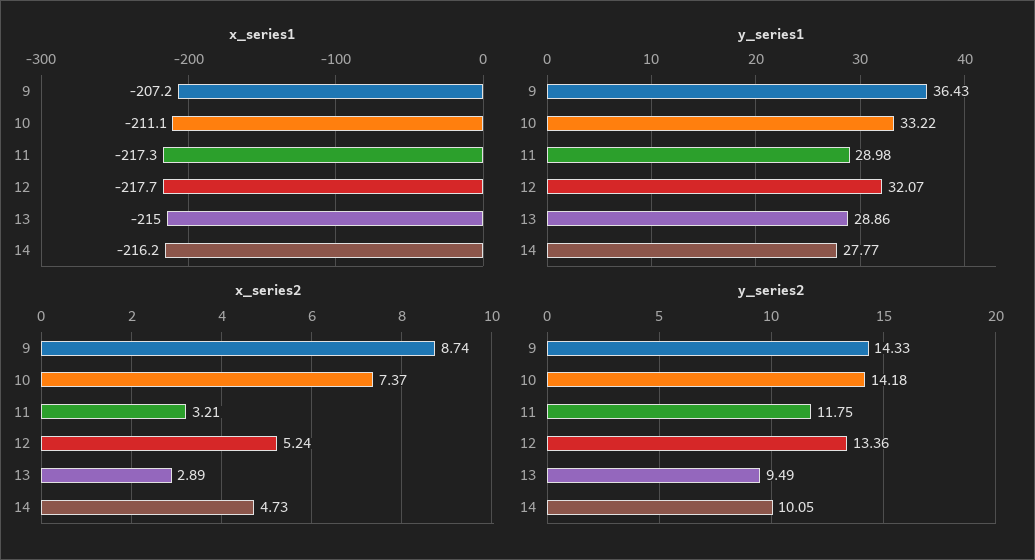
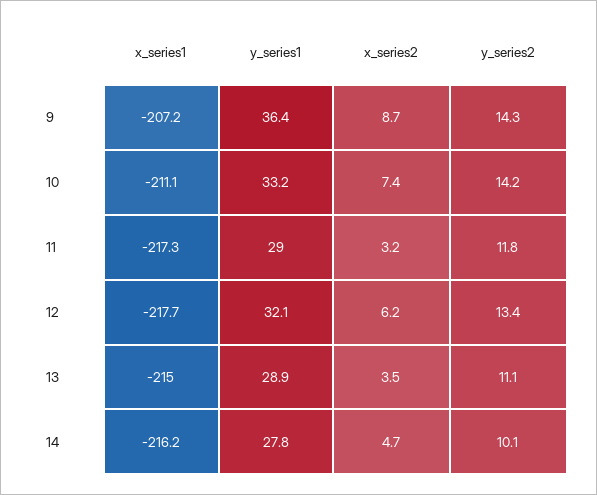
  {
    "x_series1": {
      "9": -207.2,
      "10": -211.1,
      "11": -217.3,
      "12": -217.7,
      "13": -215,
      "14": -216.2
    },
    "y_series1": {
      "9": 36.43,
      "10": 33.22,
      "11": 28.98,
      "12": 32.07,
      "13": 28.86,
      "14": 27.77
    },
    "x_series2": {
      "9": 8.74,
      "10": 7.37,
      "11": 3.21,
-     "12": 5.24,
+     "12": 6.2,
-     "13": 2.89,
+     "13": 3.5,
      "14": 4.73
    },
    "y_series2": {
      "9": 14.33,
      "10": 14.18,
      "11": 11.75,
      "12": 13.36,
-     "13": 9.49,
+     "13": 11.1,
      "14": 10.05
    }
  }

